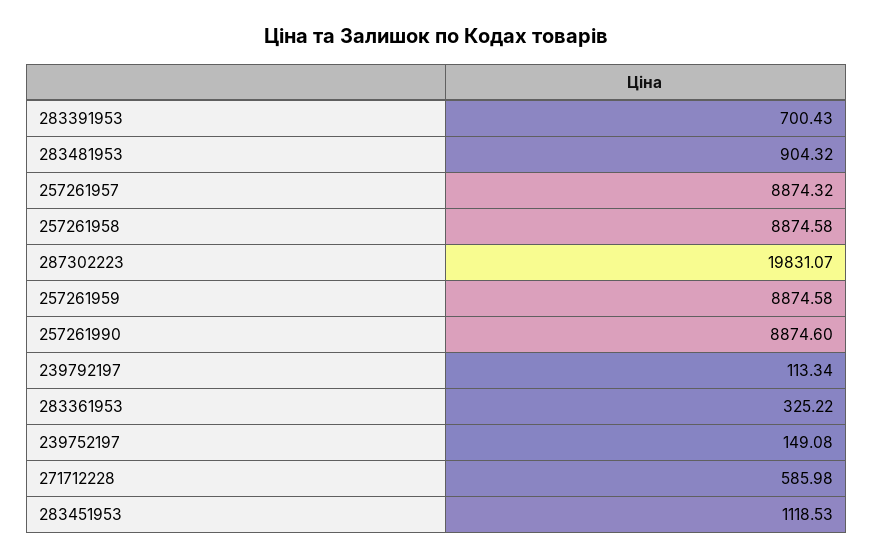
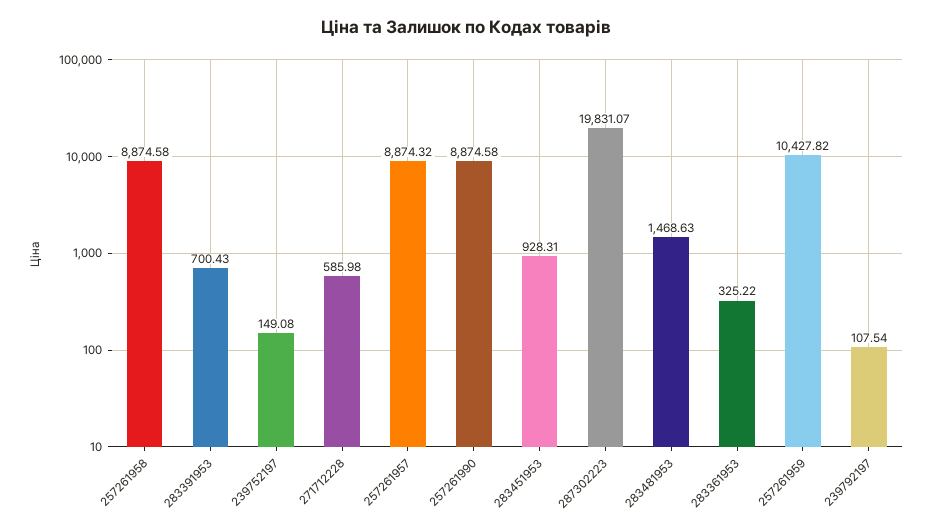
  {
    "283391953": 700.43,
-   "283481953": 904.32,
+   "283481953": 1468.63,
    "257261957": 8874.32,
    "257261958": 8874.58,
    "287302223": 19831.07,
-   "257261959": 8874.58,
+   "257261959": 10427.82,
-   "257261990": 8874.6,
+   "257261990": 8874.58,
-   "239792197": 113.34,
+   "239792197": 107.54,
    "283361953": 325.22,
    "239752197": 149.08,
    "271712228": 585.98,
-   "283451953": 1118.53
+   "283451953": 928.31
  }

